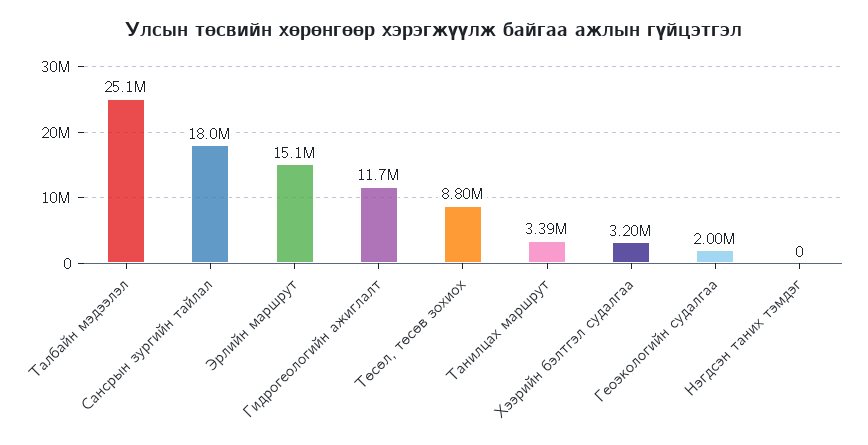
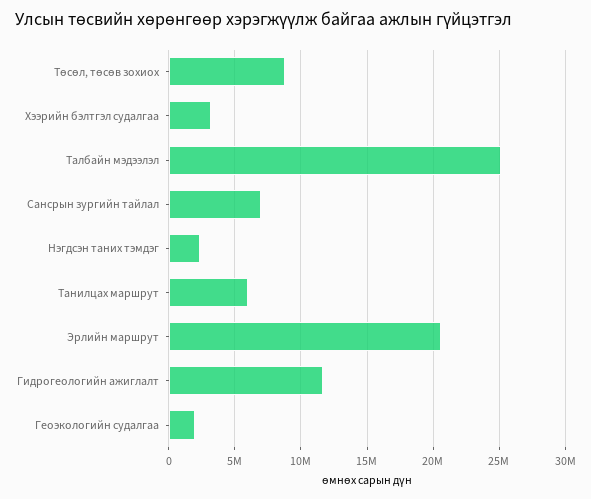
  {
    "Талбайн мэдээлэл": 25100000,
-   "Сансрын зургийн тайлал": 18000000,
+   "Сансрын зургийн тайлал": 7000000,
-   "Эрлийн маршрут": 15100000,
+   "Эрлийн маршрут": 20500000,
    "Гидрогеологийн ажиглалт": 11700000,
    "Төсөл, төсөв зохиох": 8800000,
-   "Танилцах маршрут": 3390000,
+   "Танилцах маршрут": 6000000,
    "Хээрийн бэлтгэл судалгаа": 3200000,
    "Геоэкологийн судалгаа": 2000000,
-   "Нэгдсэн таних тэмдэг": 0
+   "Нэгдсэн таних тэмдэг": 2500000
  }

